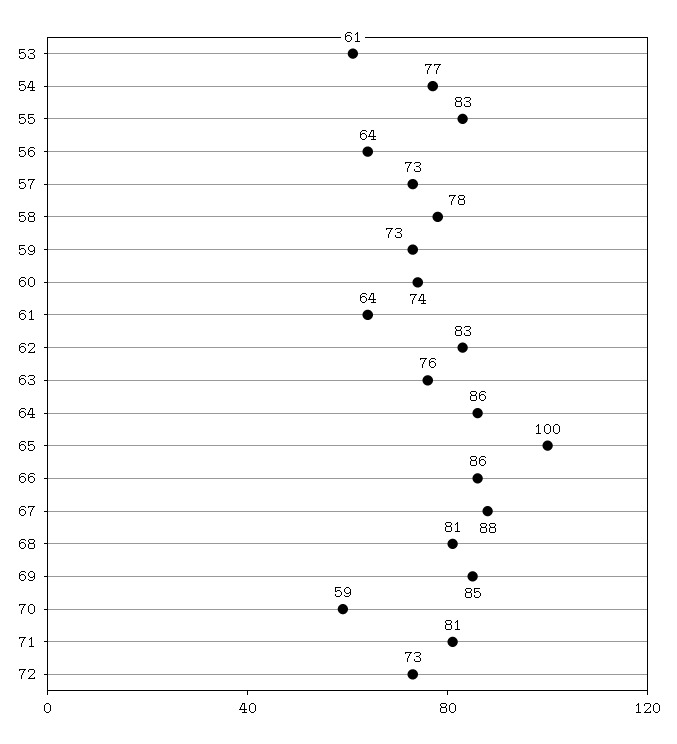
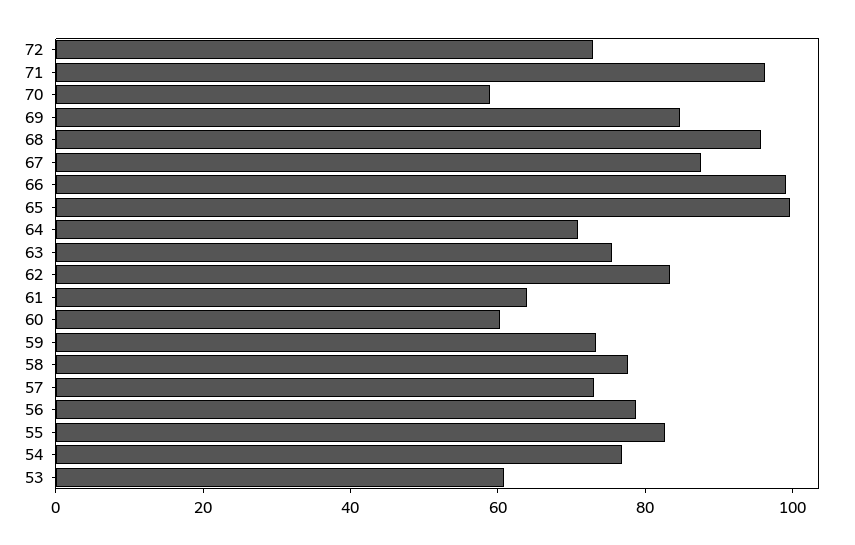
  {
    "53": 61,
    "54": 77,
    "55": 83,
-   "56": 64,
+   "56": 80,
    "57": 73,
    "58": 78,
    "59": 73,
-   "60": 74,
+   "60": 60,
    "61": 64,
    "62": 83,
    "63": 76,
-   "64": 86,
+   "64": 70,
    "65": 100,
-   "66": 86,
+   "66": 100,
    "67": 88,
-   "68": 81,
+   "68": 95,
    "69": 85,
    "70": 59,
-   "71": 81,
+   "71": 95,
    "72": 73
  }

